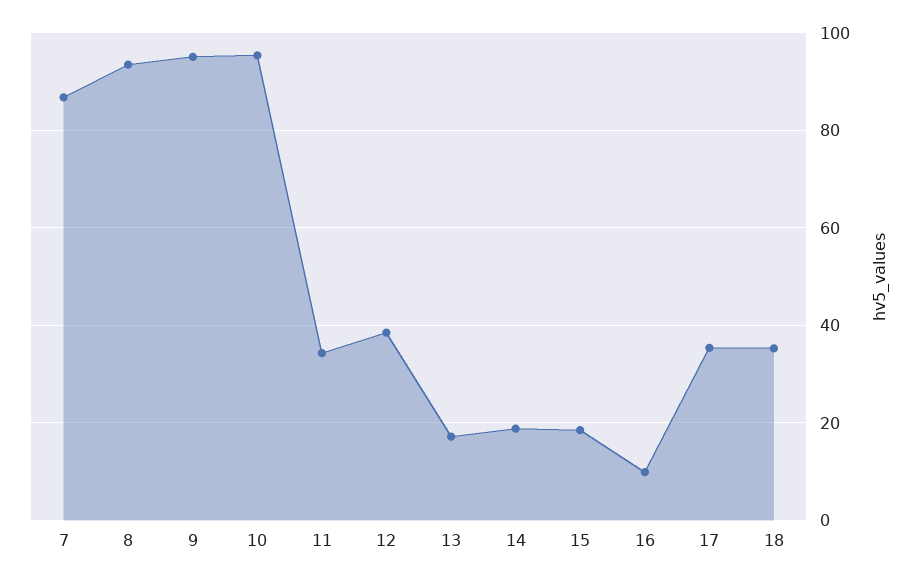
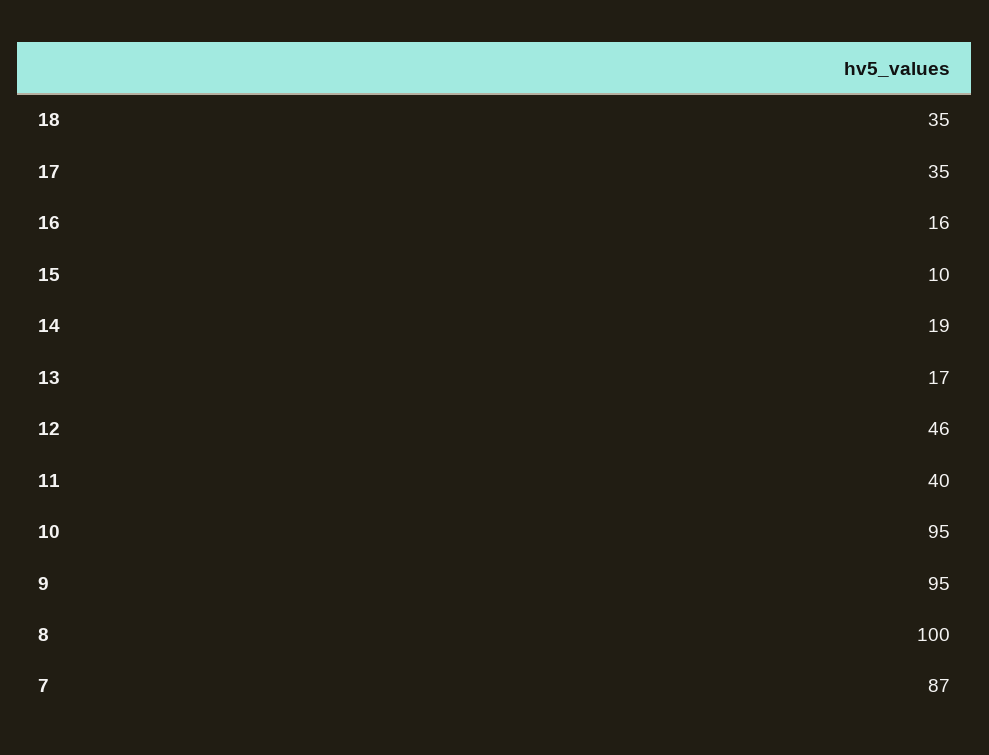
  {
    "7": 87,
-   "8": 94,
+   "8": 100,
    "9": 95,
    "10": 95,
-   "11": 34,
+   "11": 40,
-   "12": 38,
+   "12": 46,
    "13": 17,
    "14": 19,
-   "15": 18,
+   "15": 10,
-   "16": 10,
+   "16": 16,
    "17": 35,
    "18": 35
  }

